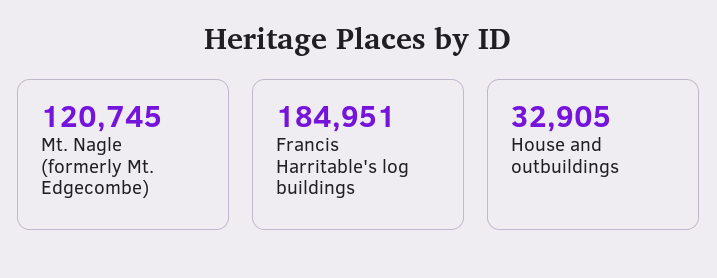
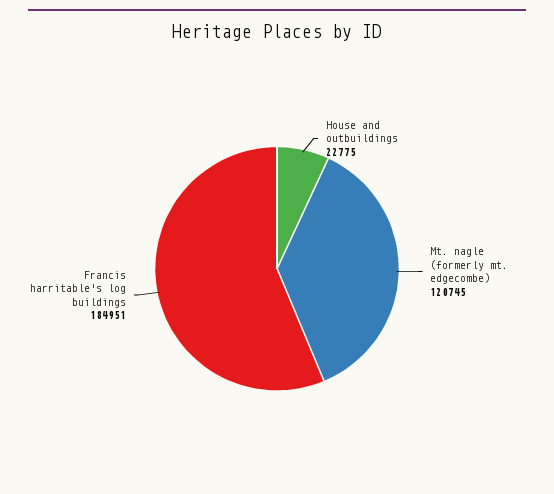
  {
    "Mt. Nagle (formerly Mt. Edgecombe)": 120745,
    "Francis Harritable's log buildings": 184951,
-   "House and outbuildings": 32905
+   "House and outbuildings": 22775
  }

